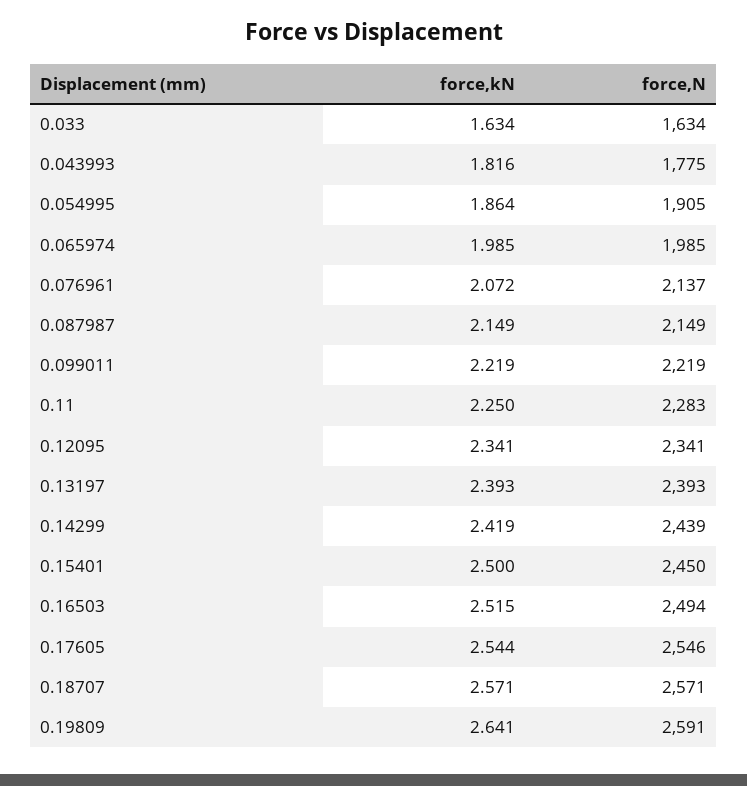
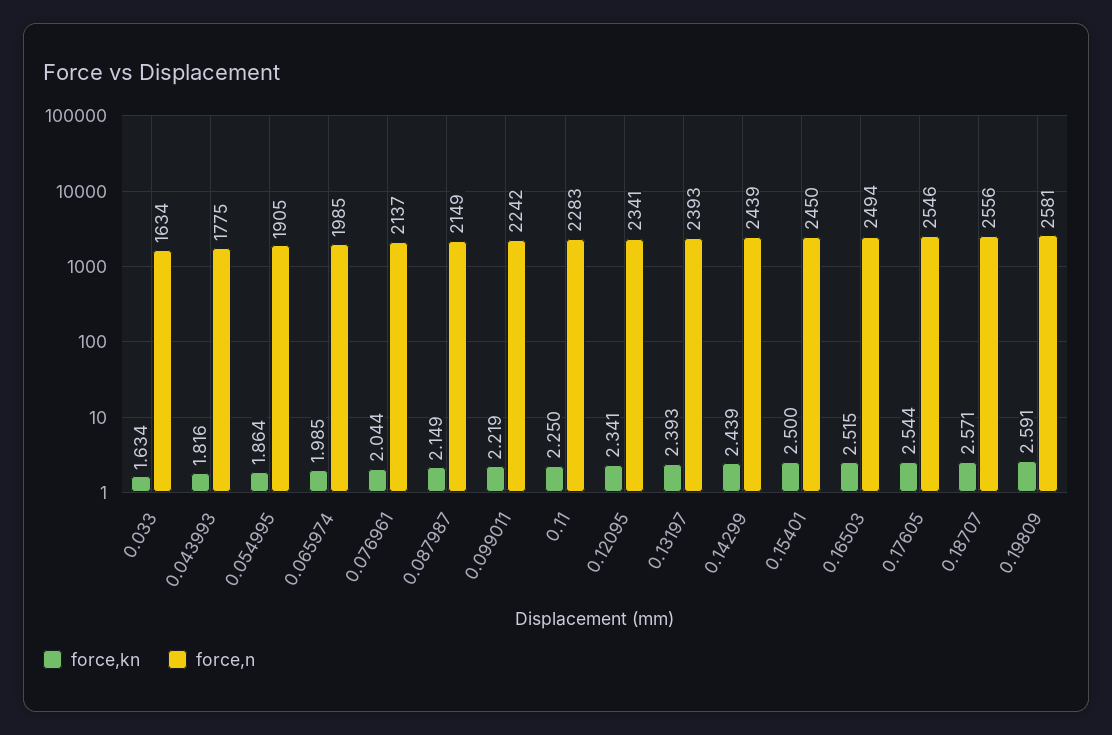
  {
    "force,kN": {
      "0.033": 1.634,
      "0.043993": 1.816,
      "0.054995": 1.864,
      "0.065974": 1.985,
-     "0.076961": 2.072,
+     "0.076961": 2.044,
      "0.087987": 2.149,
      "0.099011": 2.219,
      "0.11": 2.25,
      "0.12095": 2.341,
      "0.13197": 2.393,
-     "0.14299": 2.419,
+     "0.14299": 2.439,
      "0.15401": 2.5,
      "0.16503": 2.515,
      "0.17605": 2.544,
      "0.18707": 2.571,
-     "0.19809": 2.641
+     "0.19809": 2.591
    },
    "force,N": {
      "0.033": 1634,
      "0.043993": 1775,
      "0.054995": 1905,
      "0.065974": 1985,
      "0.076961": 2137,
      "0.087987": 2149,
-     "0.099011": 2219,
+     "0.099011": 2242,
      "0.11": 2283,
      "0.12095": 2341,
      "0.13197": 2393,
      "0.14299": 2439,
      "0.15401": 2450,
      "0.16503": 2494,
      "0.17605": 2546,
-     "0.18707": 2571,
+     "0.18707": 2556,
-     "0.19809": 2591
+     "0.19809": 2581
    }
  }

